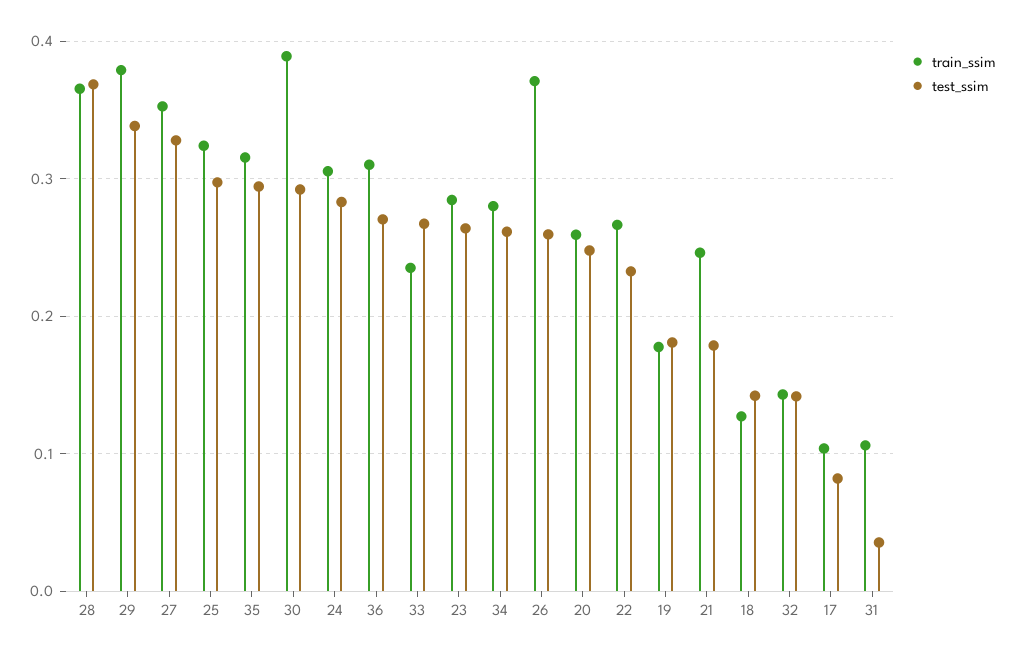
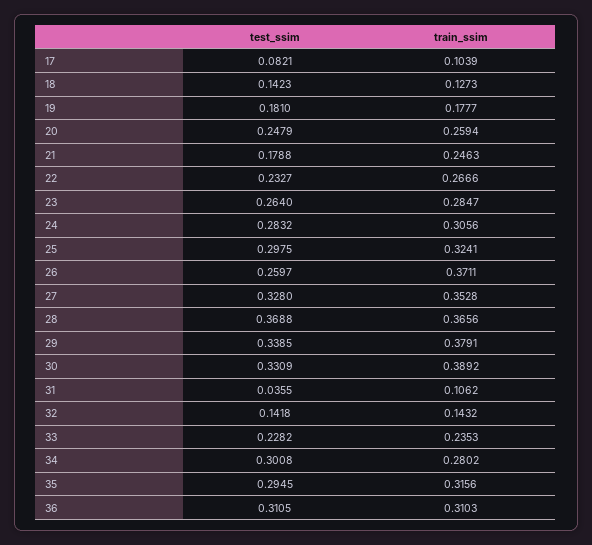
  {
    "train_ssim": {
      "28": 0.3656,
      "29": 0.3791,
      "27": 0.3528,
      "25": 0.3241,
      "35": 0.3156,
      "30": 0.3892,
      "24": 0.3056,
      "36": 0.3103,
      "33": 0.2353,
      "23": 0.2847,
      "34": 0.2802,
      "26": 0.3711,
      "20": 0.2594,
      "22": 0.2666,
      "19": 0.1777,
      "21": 0.2463,
      "18": 0.1273,
      "32": 0.1432,
      "17": 0.1039,
      "31": 0.1062
    },
    "test_ssim": {
      "28": 0.3688,
      "29": 0.3385,
      "27": 0.328,
      "25": 0.2975,
      "35": 0.2945,
-     "30": 0.29,
+     "30": 0.3309,
      "24": 0.2832,
-     "36": 0.27,
+     "36": 0.3105,
-     "33": 0.27,
+     "33": 0.2282,
      "23": 0.264,
-     "34": 0.26,
+     "34": 0.3008,
      "26": 0.2597,
      "20": 0.2479,
      "22": 0.2327,
      "19": 0.181,
      "21": 0.1788,
      "18": 0.1423,
      "32": 0.1418,
      "17": 0.0821,
      "31": 0.0355
    }
  }

